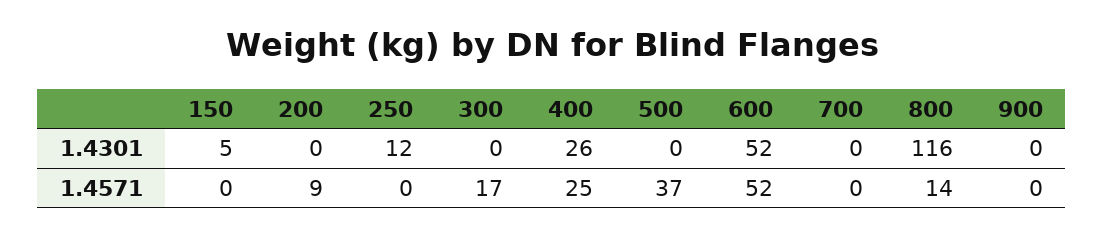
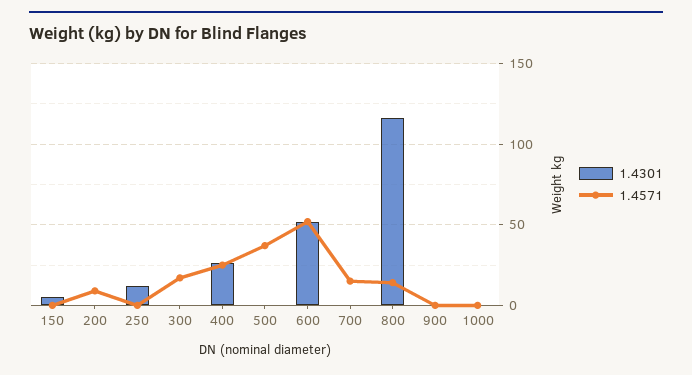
  {
    "1.4301": {
      "150": 5,
      "200": 0,
      "250": 12,
      "300": 0,
      "400": 26,
      "500": 0,
      "600": 52,
      "700": 0,
      "800": 116,
-     "900": 0
+     "900": 0,
+     "1000": 0
    },
    "1.4571": {
      "150": 0,
      "200": 9,
      "250": 0,
      "300": 17,
      "400": 25,
      "500": 37,
      "600": 52,
-     "700": 0,
+     "700": 15,
      "800": 14,
-     "900": 0
+     "900": 0,
+     "1000": 0
    }
  }

